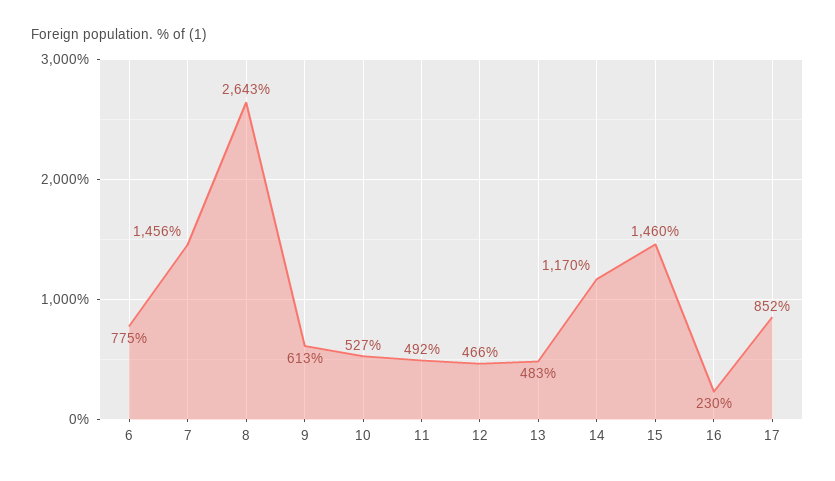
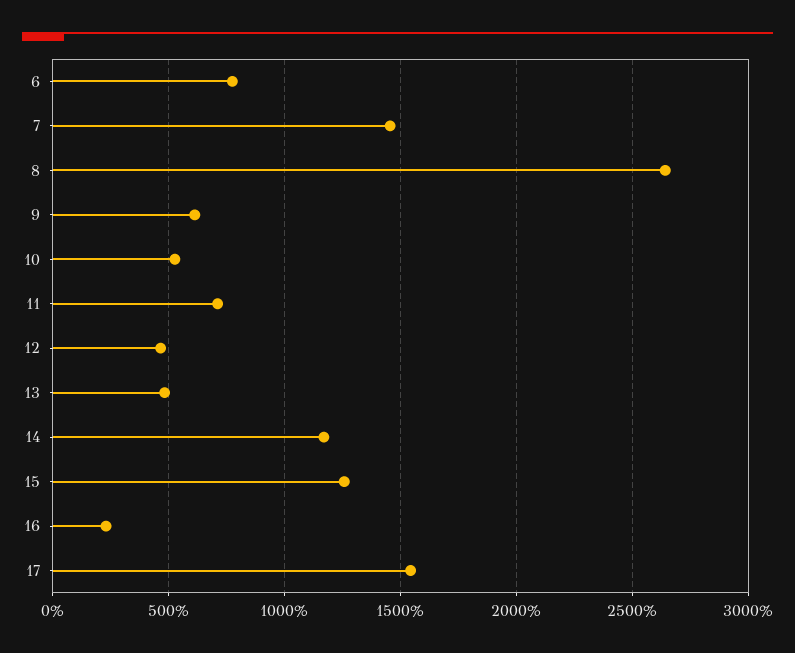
  {
    "6": 775,
    "7": 1456,
    "8": 2643,
    "9": 613,
    "10": 527,
-   "11": 492,
+   "11": 700,
    "12": 466,
    "13": 483,
    "14": 1170,
-   "15": 1460,
+   "15": 1250,
    "16": 230,
-   "17": 852
+   "17": 1550
  }

